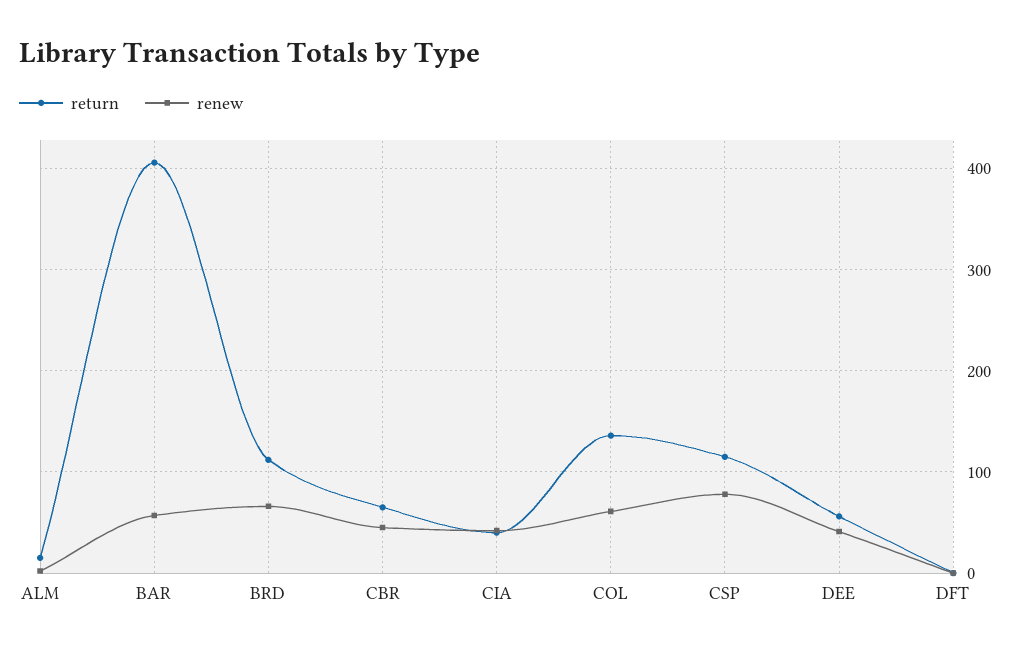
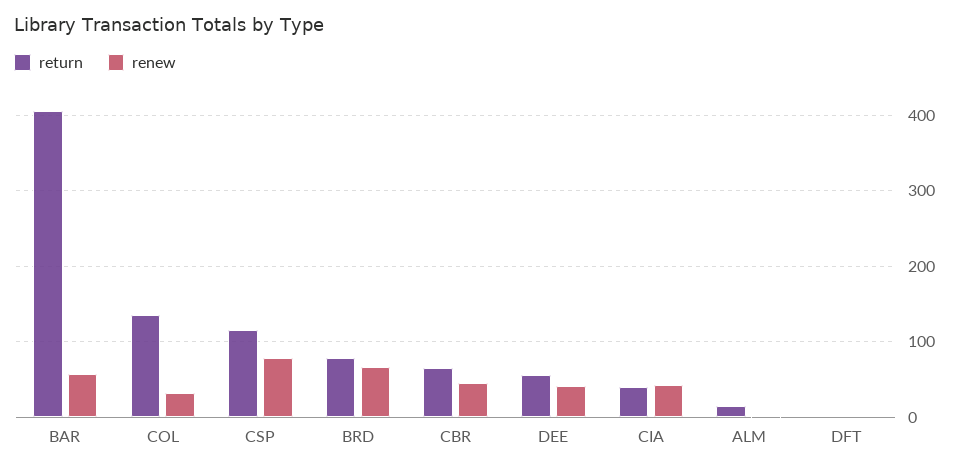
  {
    "return": {
      "ALM": 20,
      "BAR": 410,
-     "BRD": 110,
+     "BRD": 80,
      "CBR": 70,
      "CIA": 40,
      "COL": 140,
      "CSP": 120,
      "DEE": 60,
      "DFT": 0
    },
    "renew": {
      "ALM": 0,
      "BAR": 60,
      "BRD": 70,
      "CBR": 50,
      "CIA": 40,
-     "COL": 60,
+     "COL": 30,
      "CSP": 80,
      "DEE": 40,
      "DFT": 0
    }
  }

